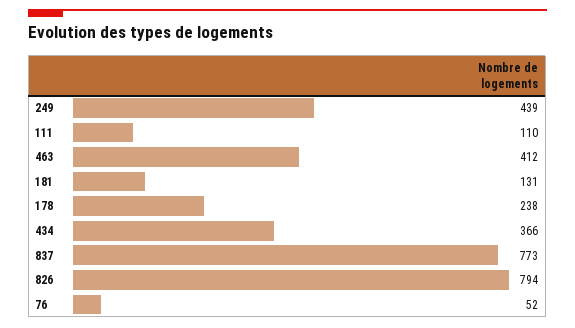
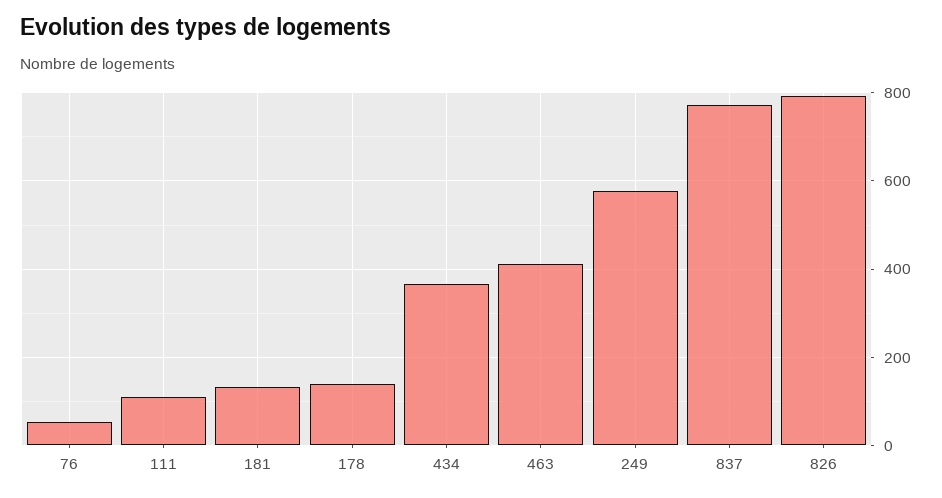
  {
-   "249": 439,
+   "249": 580,
    "111": 110,
    "463": 412,
    "181": 131,
-   "178": 238,
+   "178": 140,
    "434": 366,
    "837": 773,
    "826": 794,
    "76": 52
  }

